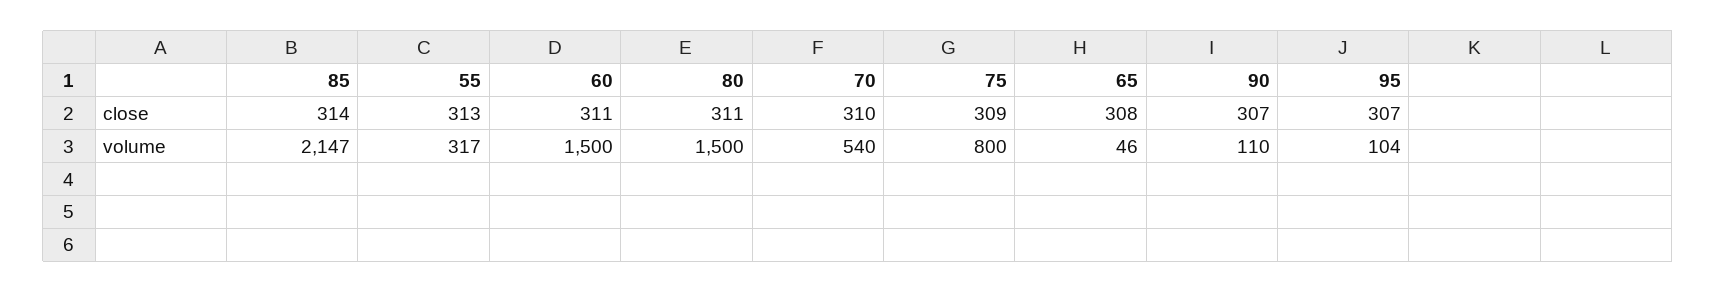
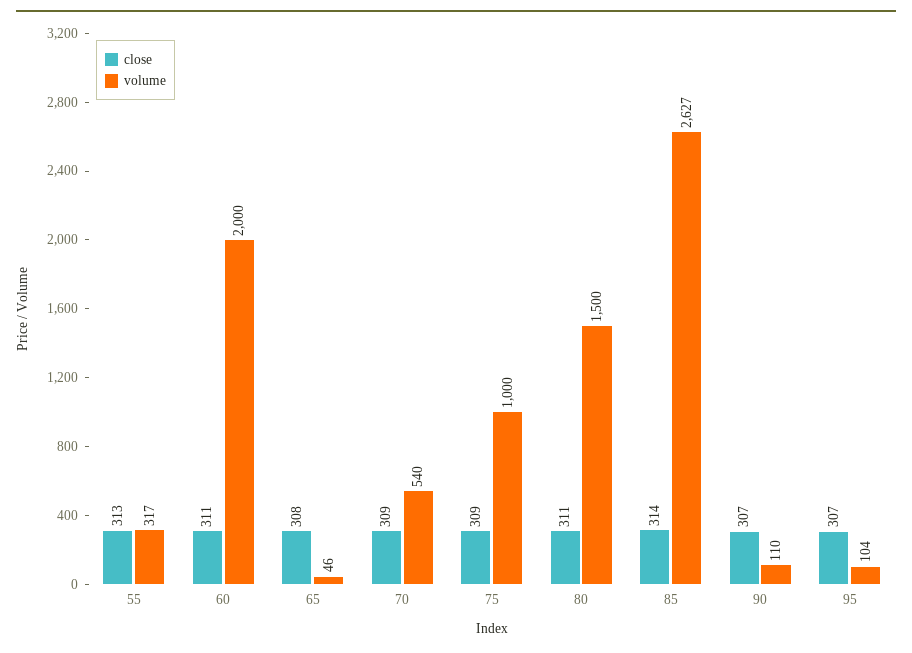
  {
    "close": {
      "85": 314,
      "55": 313,
      "60": 311,
      "80": 311,
-     "70": 310,
+     "70": 309,
      "75": 309,
      "65": 308,
      "90": 307,
      "95": 307
    },
    "volume": {
-     "85": 2147,
+     "85": 2627,
      "55": 317,
-     "60": 1500,
+     "60": 2000,
      "80": 1500,
      "70": 540,
-     "75": 800,
+     "75": 1000,
      "65": 46,
      "90": 110,
      "95": 104
    }
  }

